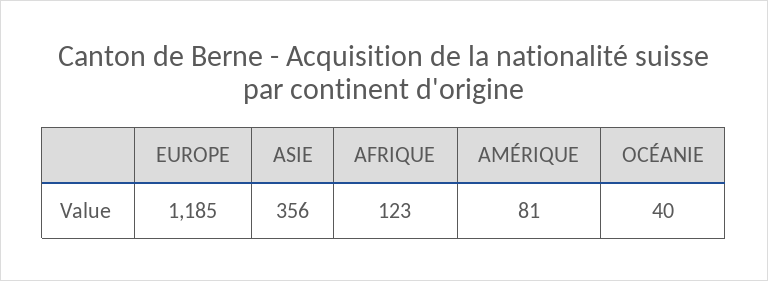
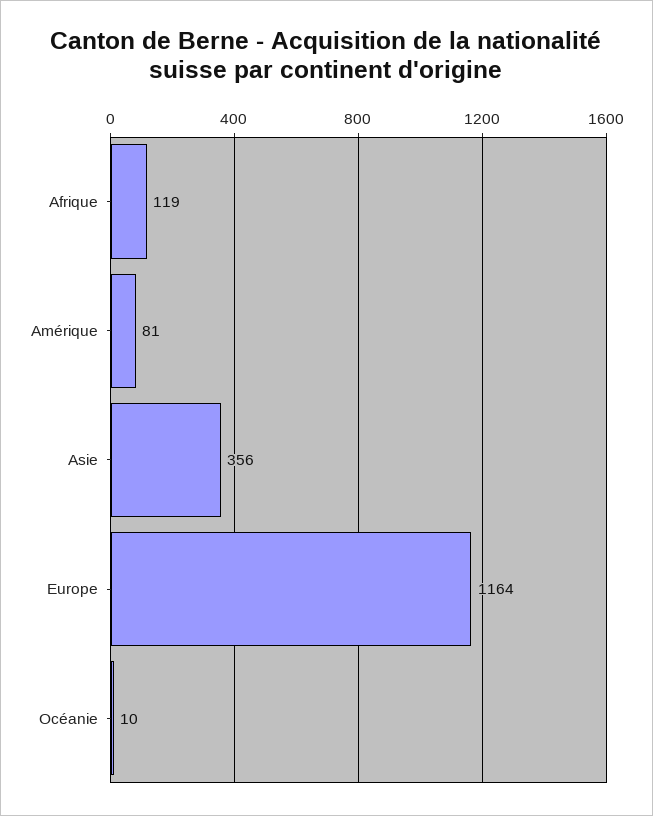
  {
-   "EUROPE": 1185,
+   "EUROPE": 1164,
    "ASIE": 356,
-   "AFRIQUE": 123,
+   "AFRIQUE": 119,
    "AMÉRIQUE": 81,
-   "OCÉANIE": 40
+   "OCÉANIE": 10
  }

